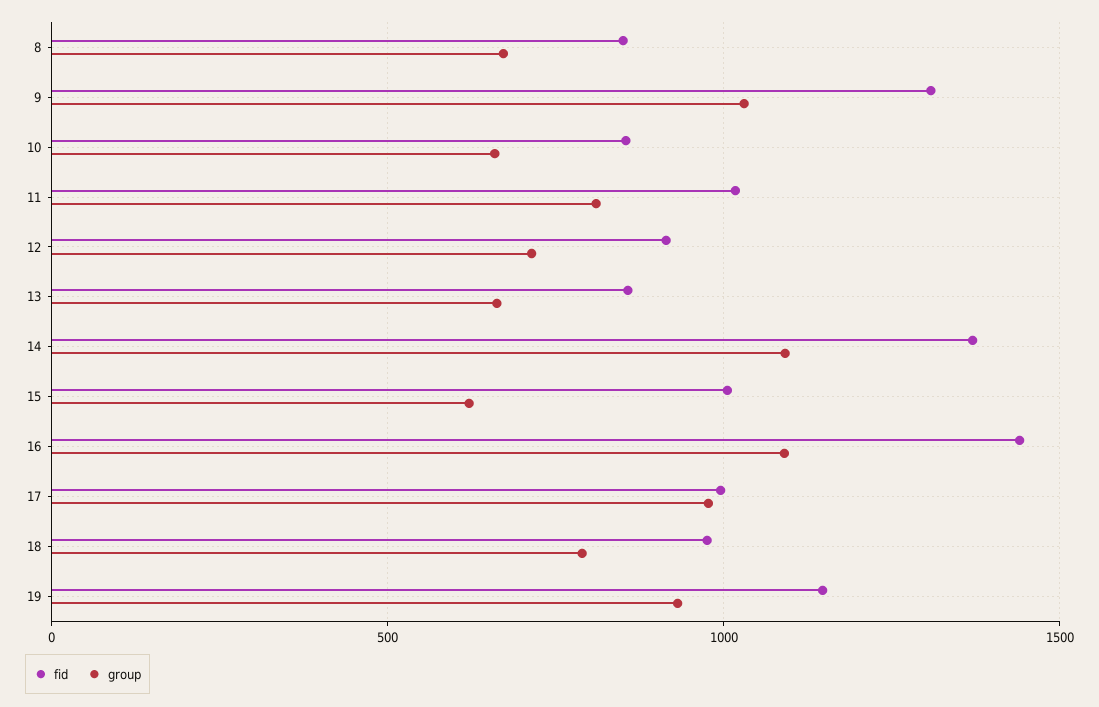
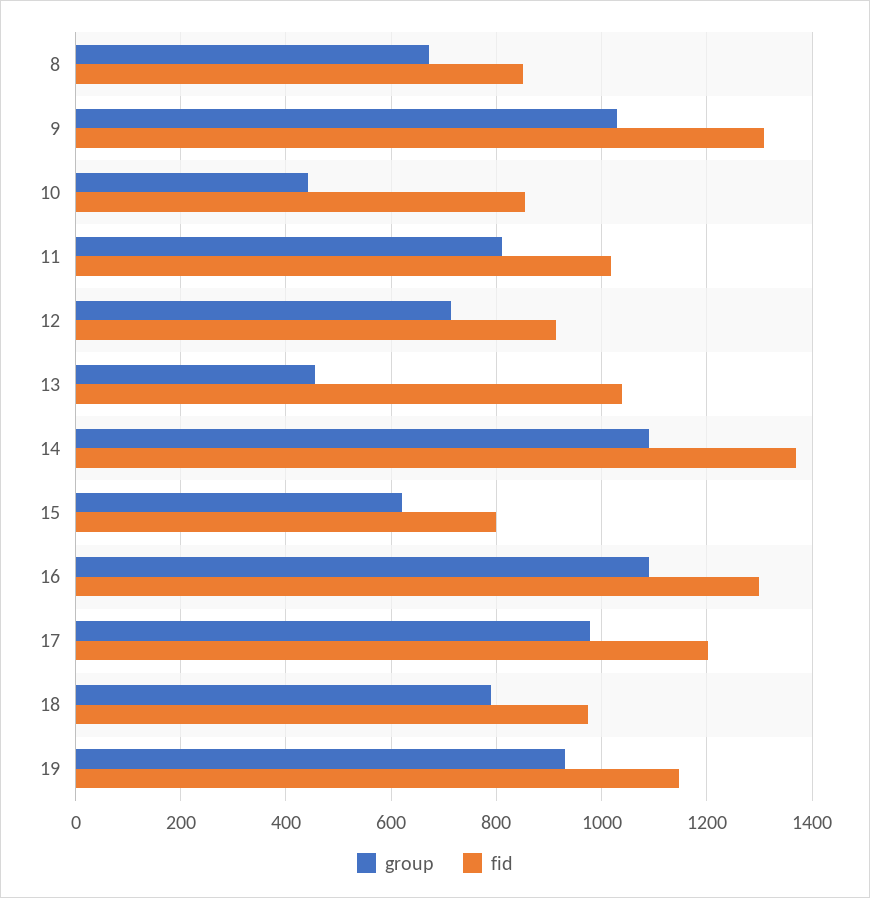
  {
    "fid": {
      "8": 860,
      "9": 1300,
      "10": 860,
      "11": 1020,
      "12": 920,
-     "13": 850,
+     "13": 1040,
      "14": 1380,
-     "15": 1000,
+     "15": 800,
-     "16": 1450,
+     "16": 1300,
-     "17": 1000,
+     "17": 1200,
      "18": 980,
      "19": 1140
    },
    "group": {
      "8": 680,
      "9": 1040,
-     "10": 650,
+     "10": 440,
      "11": 820,
      "12": 720,
-     "13": 650,
+     "13": 460,
      "14": 1100,
      "15": 620,
      "16": 1100,
      "17": 980,
      "18": 780,
      "19": 940
    }
  }

